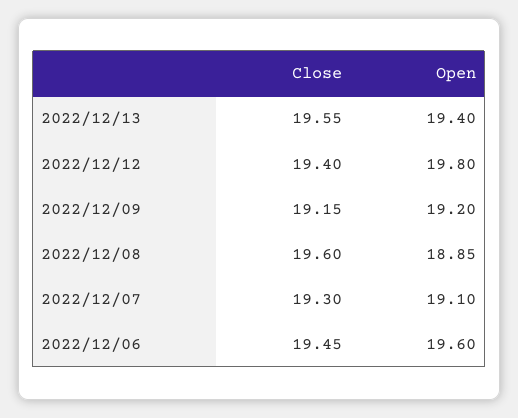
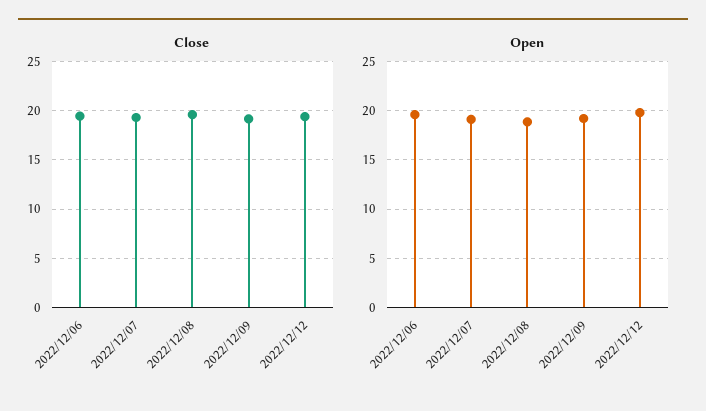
  {
    "Close": {
-     "2022/12/13": 19.55,
      "2022/12/12": 19.4,
      "2022/12/09": 19.15,
      "2022/12/08": 19.6,
      "2022/12/07": 19.3,
      "2022/12/06": 19.45
    },
    "Open": {
-     "2022/12/13": 19.4,
      "2022/12/12": 19.8,
      "2022/12/09": 19.2,
      "2022/12/08": 18.85,
      "2022/12/07": 19.1,
      "2022/12/06": 19.6
    }
  }

